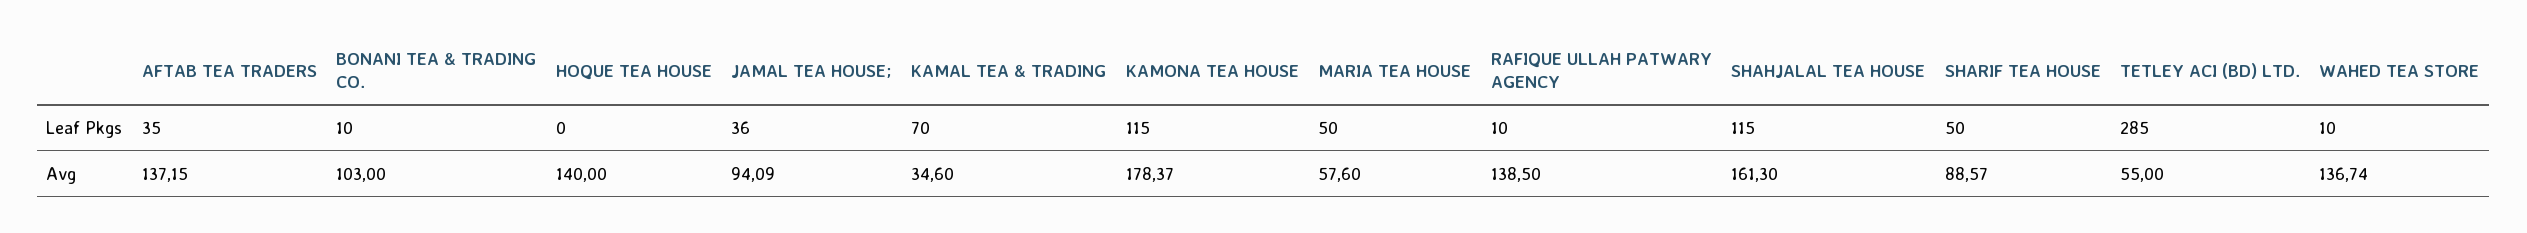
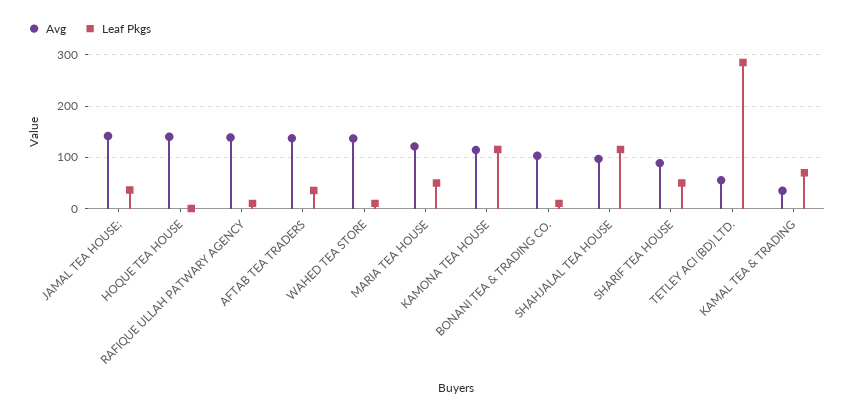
  {
    "Leaf Pkgs": {
      "AFTAB TEA TRADERS": 35,
      "BONANI TEA & TRADING CO.": 10,
      "HOQUE TEA HOUSE": 0,
      "JAMAL TEA HOUSE;": 36,
      "KAMAL TEA & TRADING": 70,
      "KAMONA TEA HOUSE": 115,
      "MARIA TEA HOUSE": 50,
      "RAFIQUE ULLAH PATWARY AGENCY": 10,
      "SHAHJALAL TEA HOUSE": 115,
      "SHARIF TEA HOUSE": 50,
      "TETLEY ACI (BD) LTD.": 285,
      "WAHED TEA STORE": 10
    },
    "Avg": {
      "AFTAB TEA TRADERS": 137.15,
      "BONANI TEA & TRADING CO.": 103,
      "HOQUE TEA HOUSE": 140,
-     "JAMAL TEA HOUSE;": 94.09,
+     "JAMAL TEA HOUSE;": 140,
      "KAMAL TEA & TRADING": 34.6,
-     "KAMONA TEA HOUSE": 178.37,
+     "KAMONA TEA HOUSE": 120,
-     "MARIA TEA HOUSE": 57.6,
+     "MARIA TEA HOUSE": 120,
      "RAFIQUE ULLAH PATWARY AGENCY": 138.5,
-     "SHAHJALAL TEA HOUSE": 161.3,
+     "SHAHJALAL TEA HOUSE": 100,
      "SHARIF TEA HOUSE": 88.57,
      "TETLEY ACI (BD) LTD.": 55,
      "WAHED TEA STORE": 136.74
    }
  }

